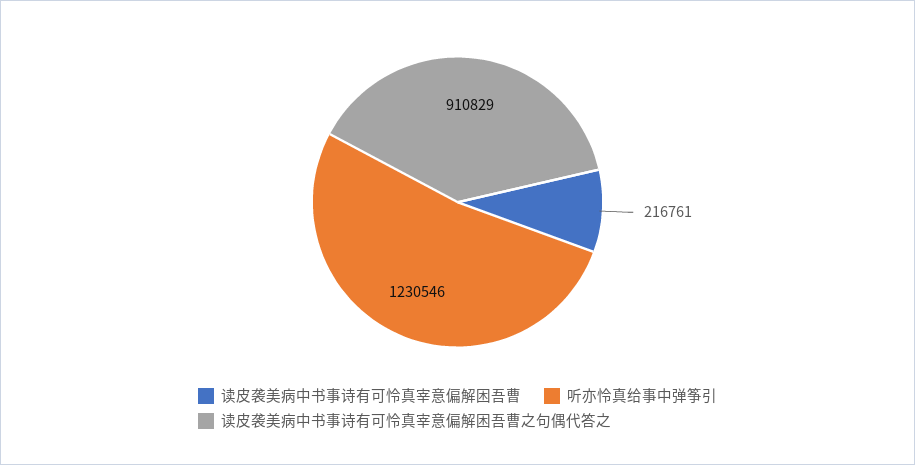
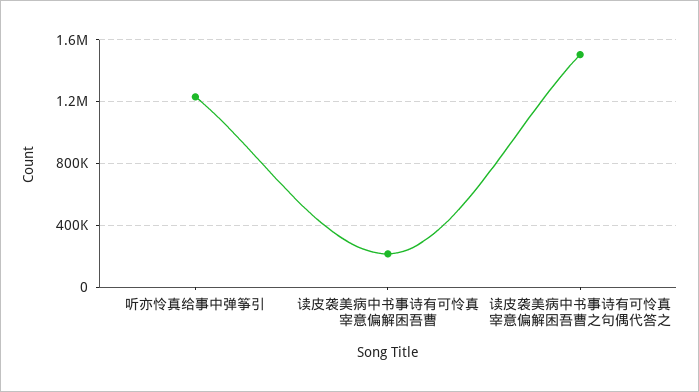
  {
    "读皮袭美病中书事诗有可怜真宰意偏解困吾曹": 216761,
    "听亦怜真给事中弹筝引": 1230546,
-   "读皮袭美病中书事诗有可怜真宰意偏解困吾曹之句偶代答之": 910829
+   "读皮袭美病中书事诗有可怜真宰意偏解困吾曹之句偶代答之": 1500000
  }

